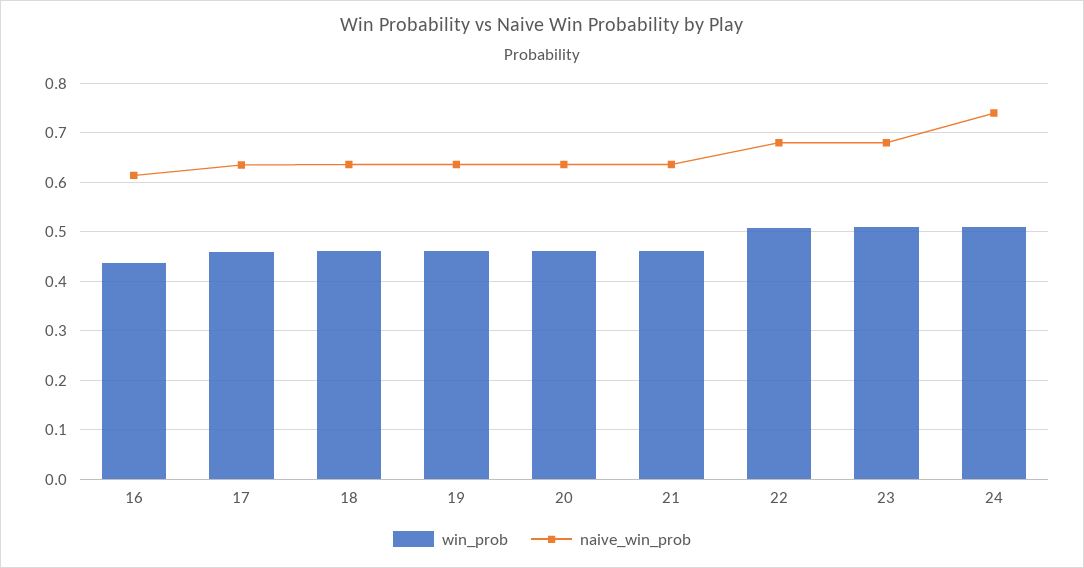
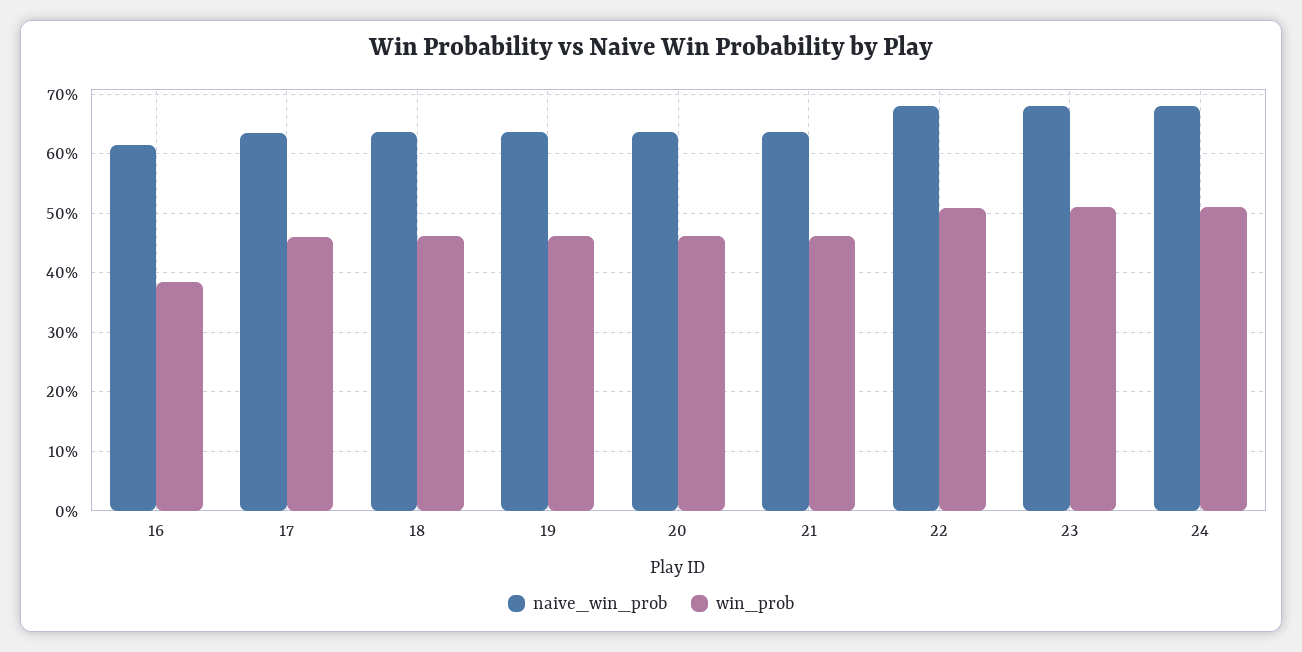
  {
    "win_prob": {
-     "16": 0.44,
+     "16": 0.38,
      "17": 0.46,
      "18": 0.46,
      "19": 0.46,
      "20": 0.46,
      "21": 0.46,
      "22": 0.5,
      "23": 0.52,
      "24": 0.52
    },
    "naive_win_prob": {
      "16": 0.62,
      "17": 0.64,
      "18": 0.64,
      "19": 0.64,
      "20": 0.64,
      "21": 0.64,
      "22": 0.68,
      "23": 0.68,
-     "24": 0.74
+     "24": 0.68
    }
  }

